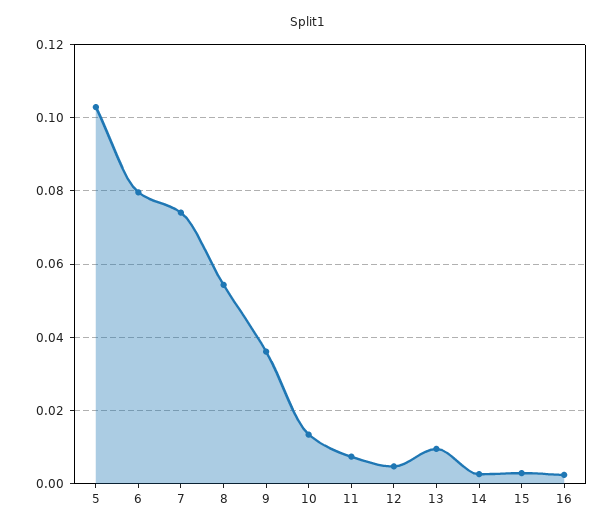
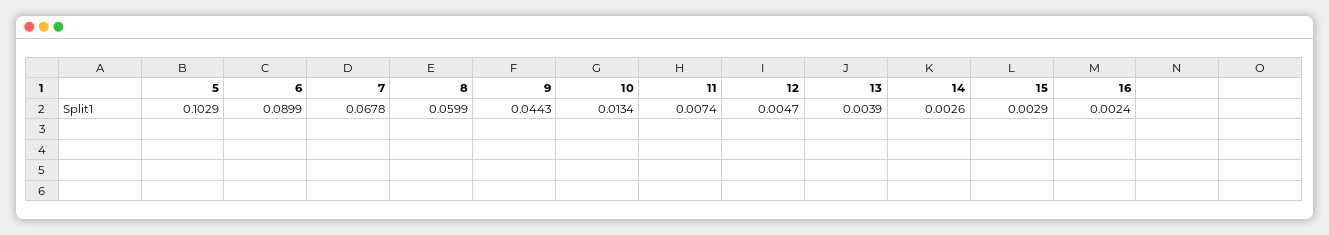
  {
    "5": 0.1029,
-   "6": 0.08,
+   "6": 0.0899,
-   "7": 0.074,
+   "7": 0.0678,
-   "8": 0.054,
+   "8": 0.0599,
-   "9": 0.036,
+   "9": 0.0443,
    "10": 0.0134,
    "11": 0.0074,
    "12": 0.0047,
-   "13": 0.01,
+   "13": 0.0039,
    "14": 0.0026,
    "15": 0.0029,
    "16": 0.0024
  }

